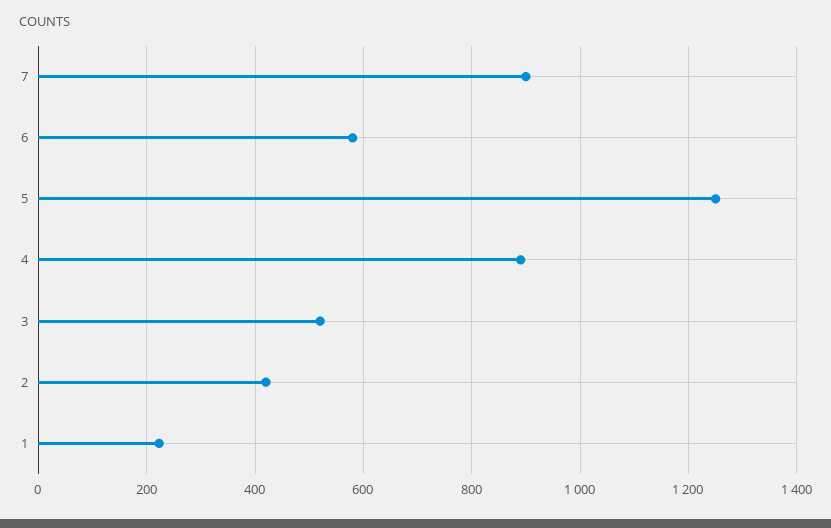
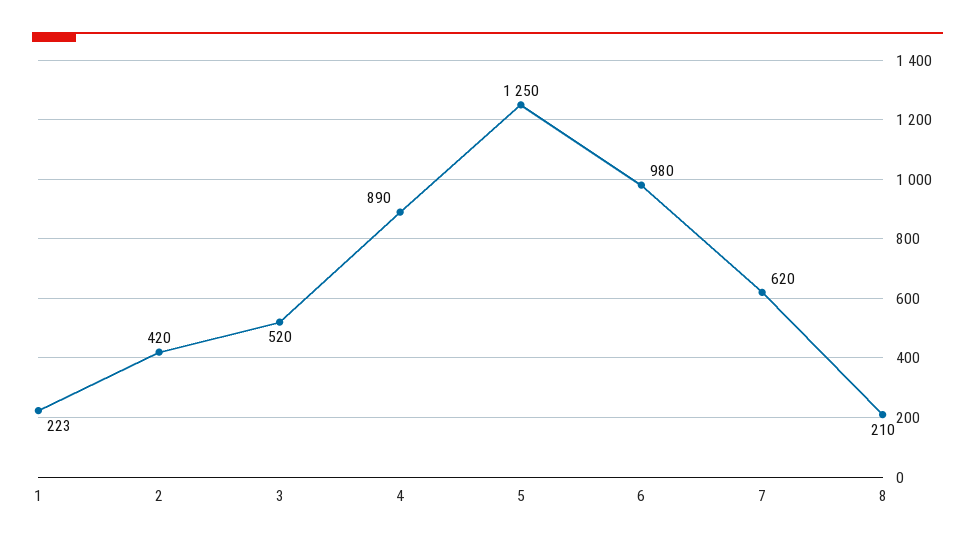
  {
-   "7": 900,
+   "7": 620,
-   "6": 580,
+   "6": 980,
    "5": 1250,
    "4": 890,
    "3": 520,
    "2": 420,
-   "1": 223
+   "1": 223,
+   "8": 210
  }

